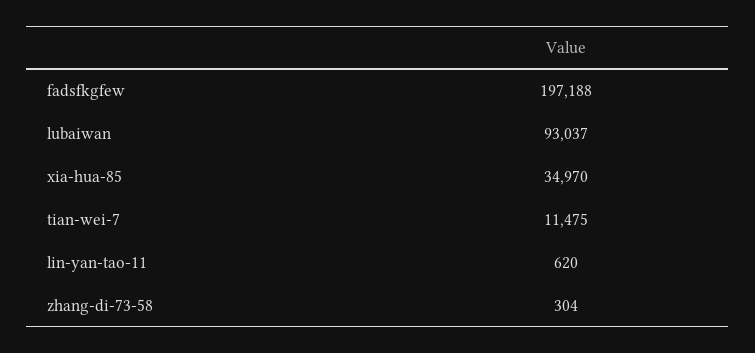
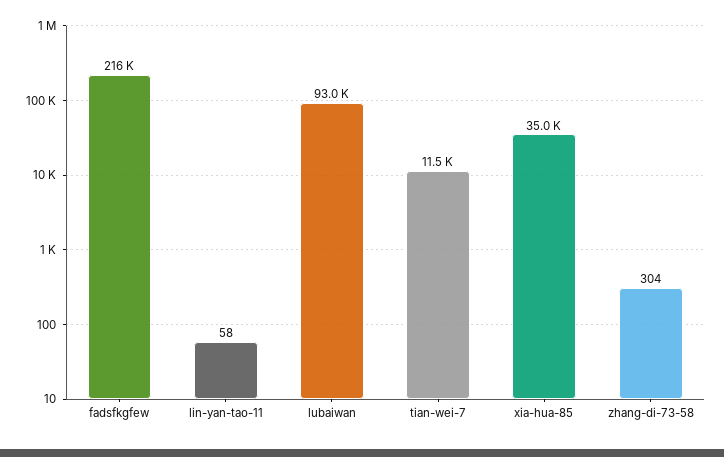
  {
-   "fadsfkgfew": 197188,
+   "fadsfkgfew": 216000,
    "lubaiwan": 93037,
    "xia-hua-85": 34970,
    "tian-wei-7": 11475,
-   "lin-yan-tao-11": 620,
+   "lin-yan-tao-11": 58,
    "zhang-di-73-58": 304
  }

